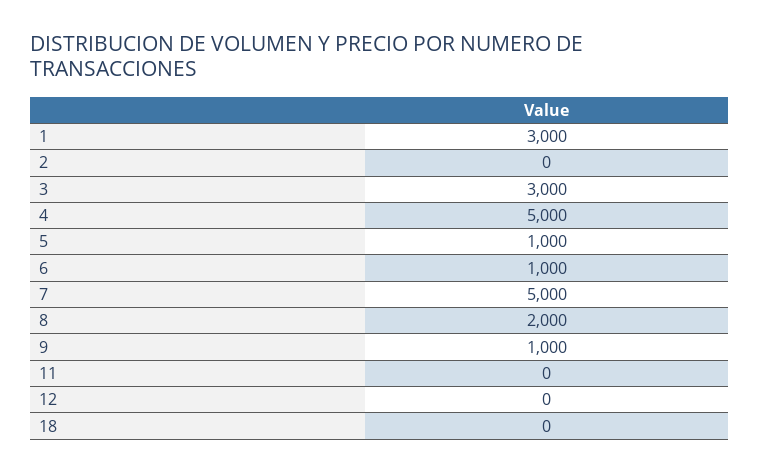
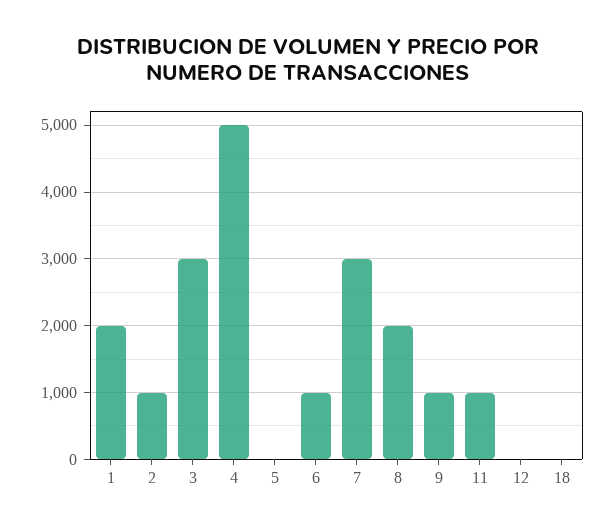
  {
-   "1": 3000,
+   "1": 2000,
-   "2": 0,
+   "2": 1000,
    "3": 3000,
    "4": 5000,
-   "5": 1000,
+   "5": 0,
    "6": 1000,
-   "7": 5000,
+   "7": 3000,
    "8": 2000,
    "9": 1000,
-   "11": 0,
+   "11": 1000,
    "12": 0,
    "18": 0
  }

